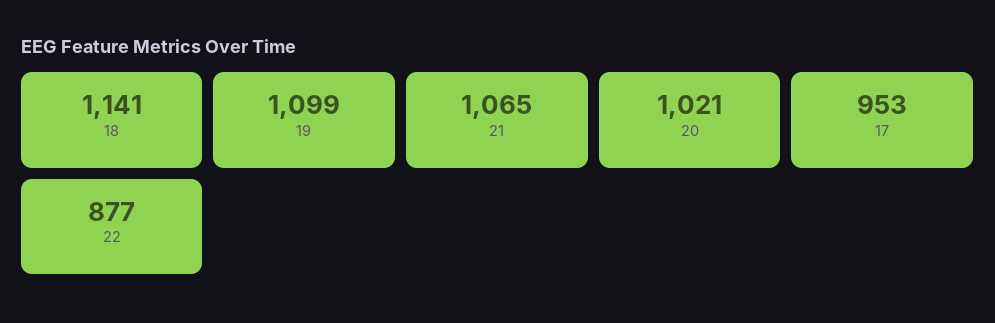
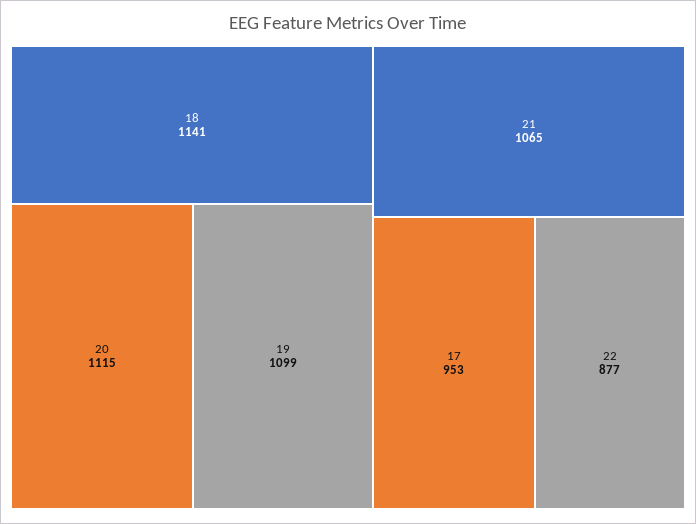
  {
    "18": 1141,
    "19": 1099,
    "21": 1065,
-   "20": 1021,
+   "20": 1115,
    "17": 953,
    "22": 877
  }

